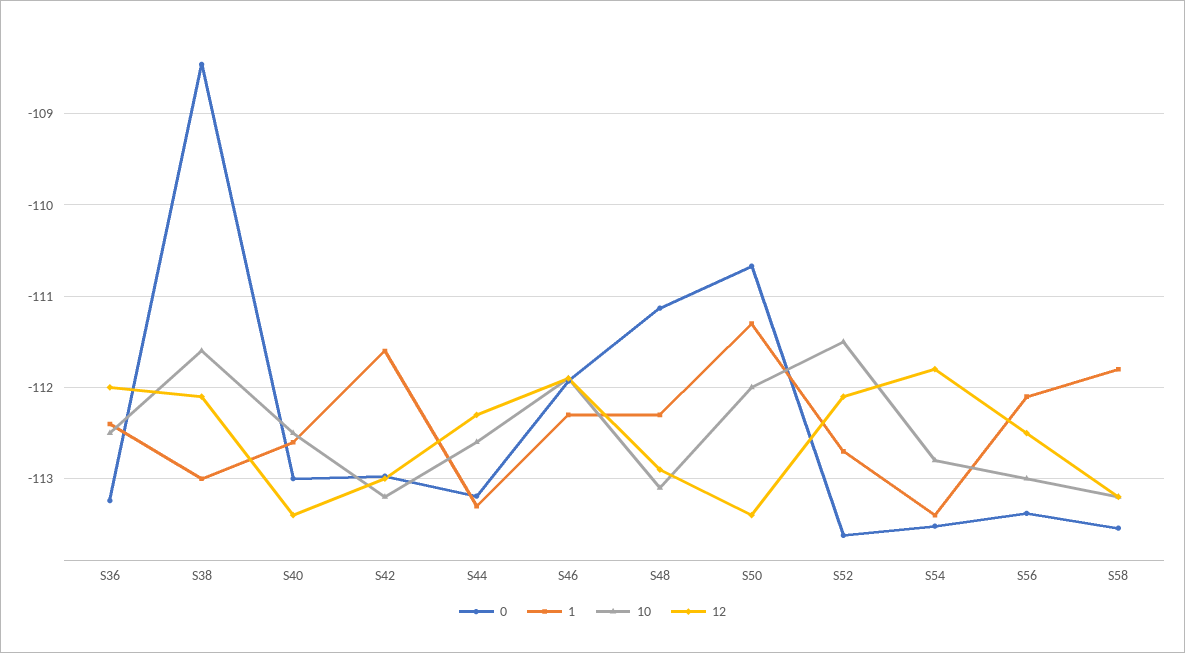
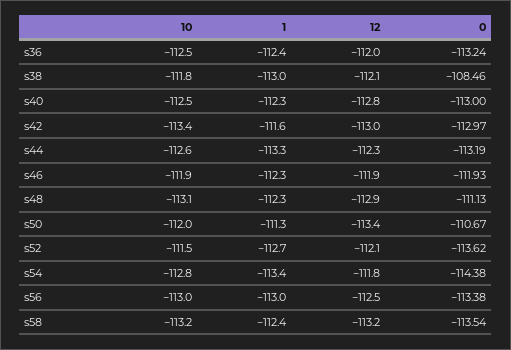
  {
    "0": {
      "S36": -113.24,
      "S38": -108.46,
      "S40": -113,
      "S42": -112.97,
      "S44": -113.19,
      "S46": -111.93,
      "S48": -111.13,
      "S50": -110.67,
      "S52": -113.62,
-     "S54": -113.5,
+     "S54": -114.38,
      "S56": -113.38,
      "S58": -113.54
    },
    "1": {
      "S36": -112.4,
      "S38": -113,
-     "S40": -112.6,
+     "S40": -112.3,
      "S42": -111.6,
      "S44": -113.3,
      "S46": -112.3,
      "S48": -112.3,
      "S50": -111.3,
      "S52": -112.7,
      "S54": -113.4,
-     "S56": -112.1,
+     "S56": -113,
-     "S58": -111.8
+     "S58": -112.4
    },
    "10": {
      "S36": -112.5,
-     "S38": -111.6,
+     "S38": -111.8,
      "S40": -112.5,
-     "S42": -113.2,
+     "S42": -113.4,
      "S44": -112.6,
      "S46": -111.9,
      "S48": -113.1,
      "S50": -112,
      "S52": -111.5,
      "S54": -112.8,
      "S56": -113,
      "S58": -113.2
    },
    "12": {
      "S36": -112,
      "S38": -112.1,
-     "S40": -113.4,
+     "S40": -112.8,
      "S42": -113,
      "S44": -112.3,
      "S46": -111.9,
      "S48": -112.9,
      "S50": -113.4,
      "S52": -112.1,
      "S54": -111.8,
      "S56": -112.5,
      "S58": -113.2
    }
  }

